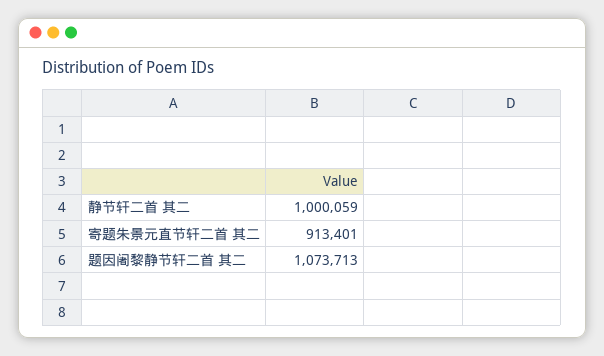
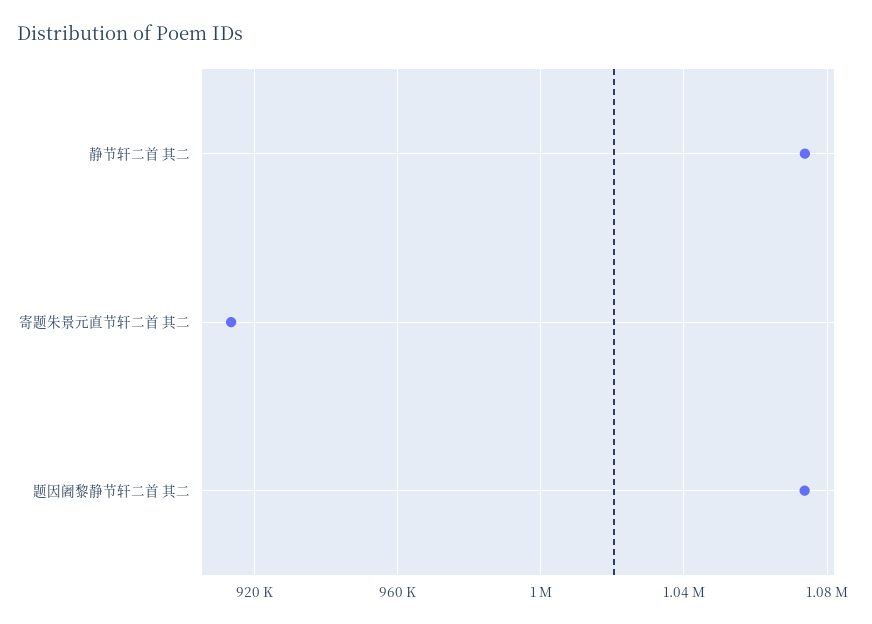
  {
-   "静节轩二首 其二": 1000059,
+   "静节轩二首 其二": 1075000,
    "寄题朱景元直节轩二首 其二": 913401,
    "题因阇黎静节轩二首 其二": 1073713
  }

